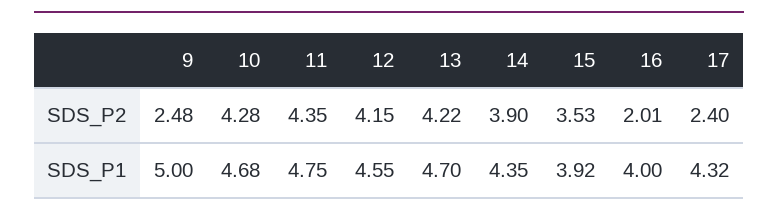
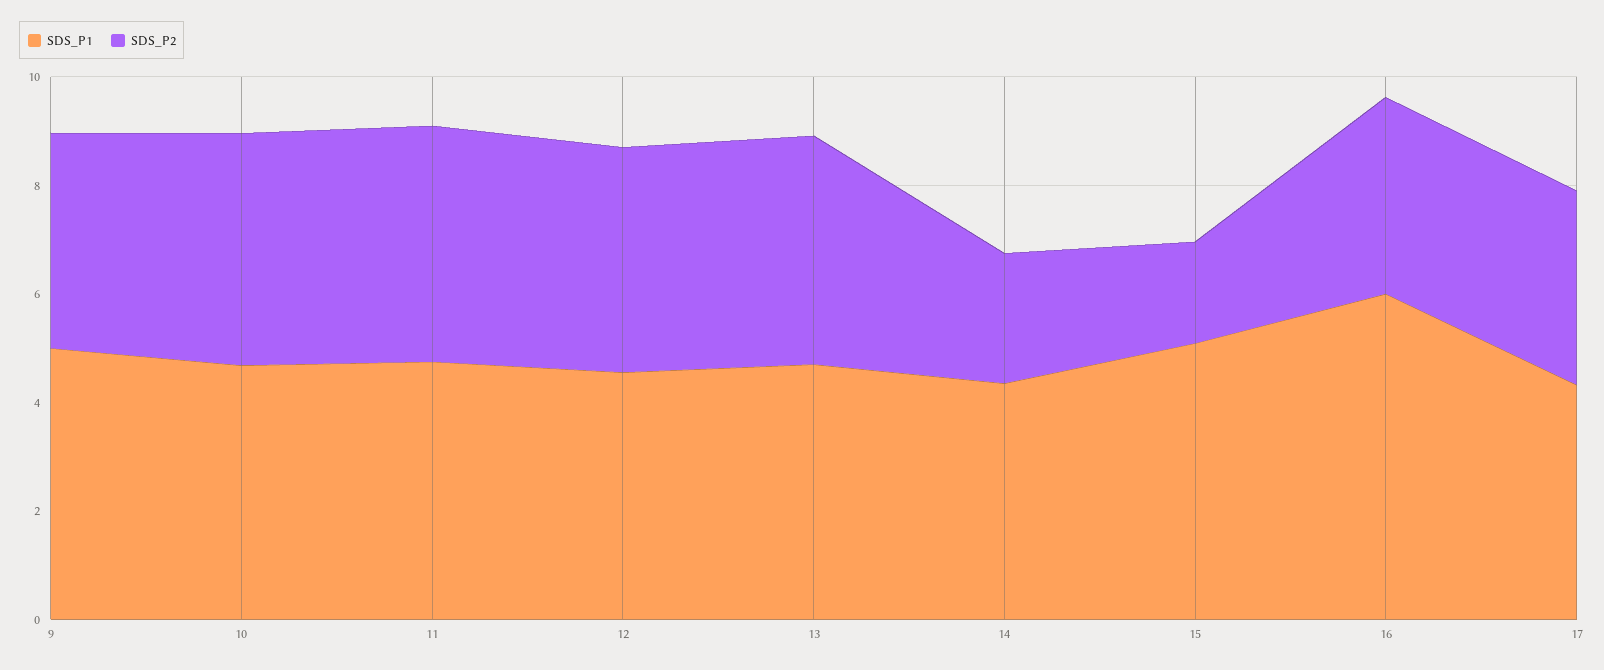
  {
    "SDS_P2": {
-     "9": 2.48,
+     "9": 4,
      "10": 4.28,
      "11": 4.35,
      "12": 4.15,
      "13": 4.22,
-     "14": 3.9,
+     "14": 2.5,
-     "15": 3.53,
+     "15": 2,
-     "16": 2.01,
+     "16": 3.5,
-     "17": 2.4
+     "17": 3.5
    },
    "SDS_P1": {
      "9": 5,
      "10": 4.68,
      "11": 4.75,
      "12": 4.55,
      "13": 4.7,
      "14": 4.35,
-     "15": 3.92,
+     "15": 5,
-     "16": 4,
+     "16": 6,
      "17": 4.32
    }
  }

